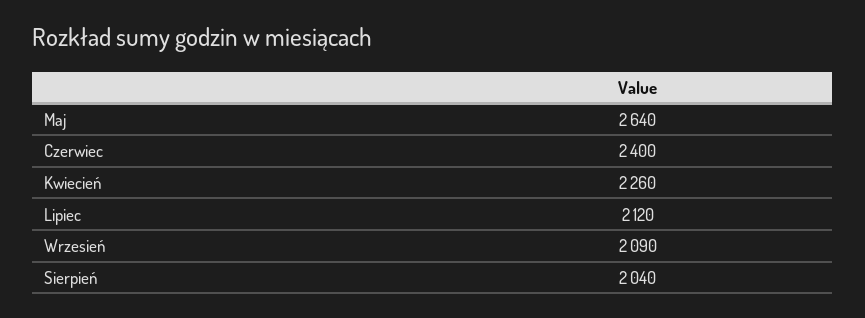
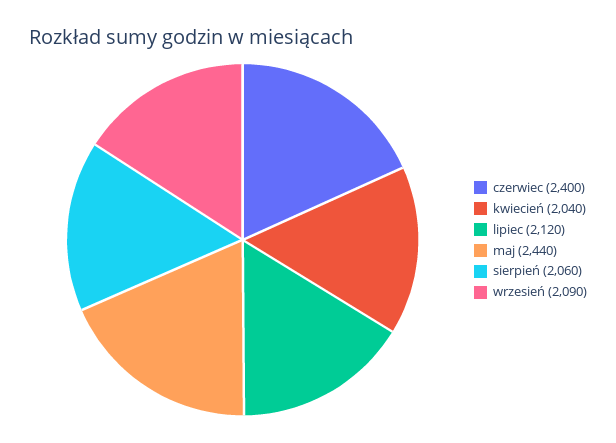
  {
-   "Maj": 2640,
+   "Maj": 2440,
    "Czerwiec": 2400,
-   "Kwiecień": 2260,
+   "Kwiecień": 2040,
    "Lipiec": 2120,
    "Wrzesień": 2090,
-   "Sierpień": 2040
+   "Sierpień": 2060
  }

